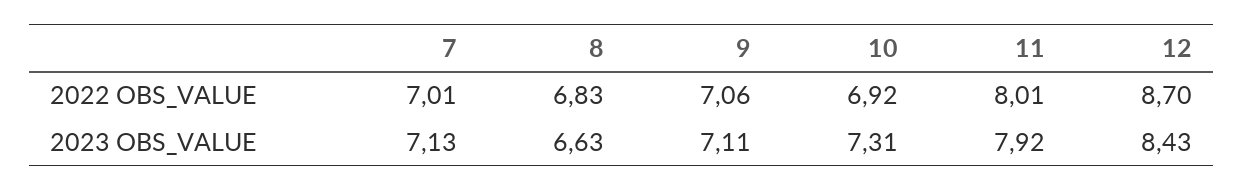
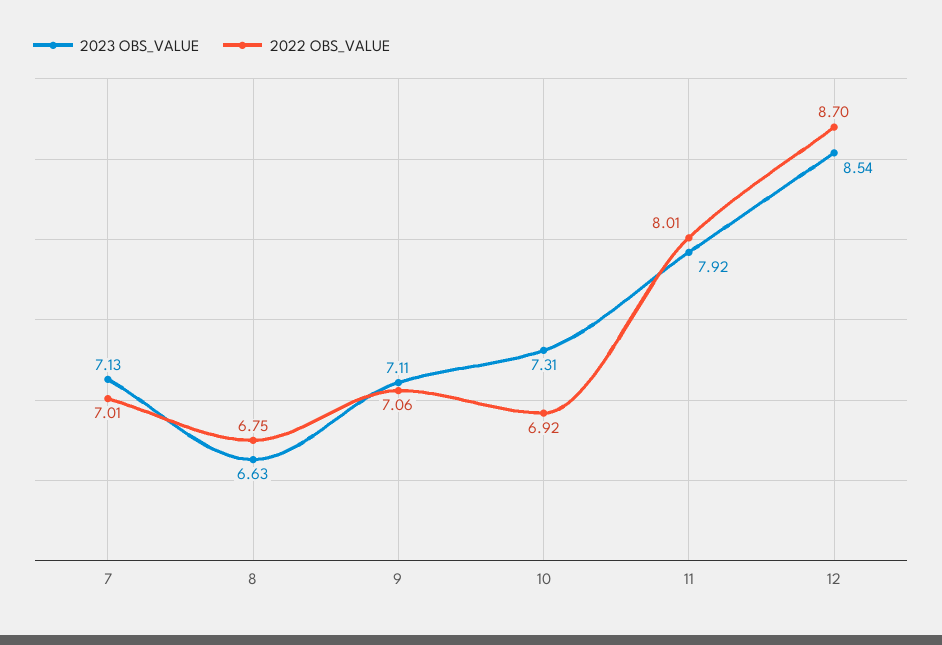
  {
    "2022 OBS_VALUE": {
      "7": 7.01,
-     "8": 6.83,
+     "8": 6.75,
      "9": 7.06,
      "10": 6.92,
      "11": 8.01,
      "12": 8.7
    },
    "2023 OBS_VALUE": {
      "7": 7.13,
      "8": 6.63,
      "9": 7.11,
      "10": 7.31,
      "11": 7.92,
-     "12": 8.43
+     "12": 8.54
    }
  }

